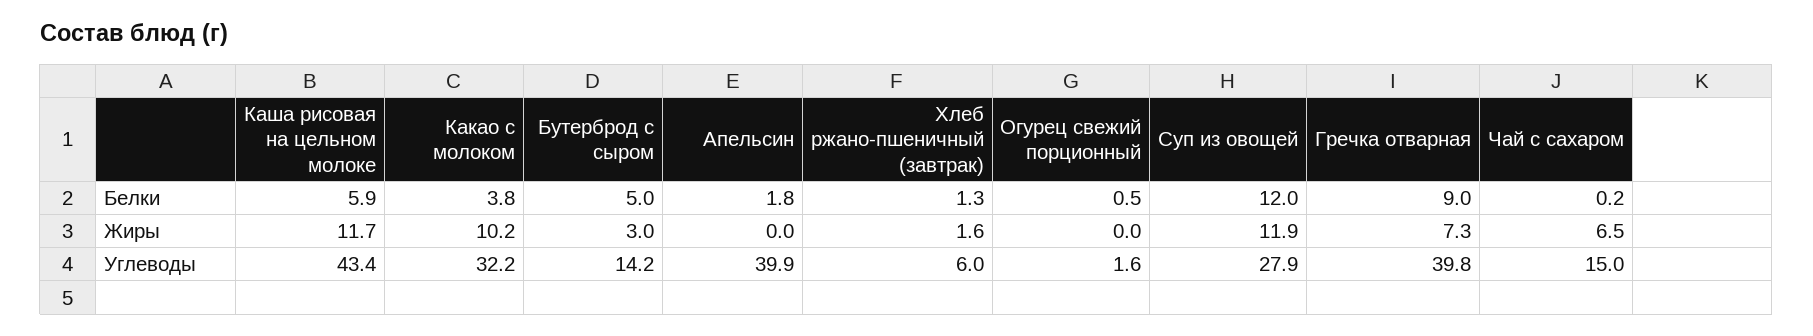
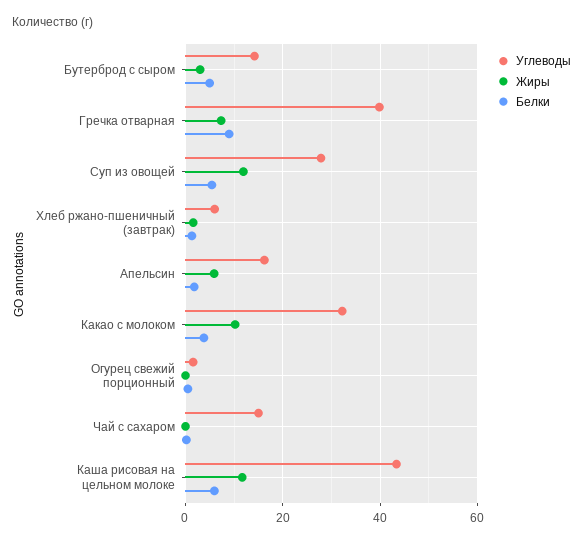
  {
    "Белки": {
      "Каша рисовая на цельном молоке": 5.9,
      "Какао с молоком": 3.8,
      "Бутерброд с сыром": 5,
      "Апельсин": 1.8,
      "Хлеб ржано-пшеничный (завтрак)": 1.3,
      "Огурец свежий порционный": 0.5,
-     "Суп из овощей": 12,
+     "Суп из овощей": 6,
      "Гречка отварная": 9,
      "Чай с сахаром": 0.2
    },
    "Жиры": {
      "Каша рисовая на цельном молоке": 11.7,
      "Какао с молоком": 10.2,
      "Бутерброд с сыром": 3,
-     "Апельсин": 0,
+     "Апельсин": 6,
      "Хлеб ржано-пшеничный (завтрак)": 1.6,
      "Огурец свежий порционный": 0,
      "Суп из овощей": 11.9,
      "Гречка отварная": 7.3,
-     "Чай с сахаром": 6.5
+     "Чай с сахаром": 0
    },
    "Углеводы": {
      "Каша рисовая на цельном молоке": 43.4,
      "Какао с молоком": 32.2,
      "Бутерброд с сыром": 14.2,
-     "Апельсин": 39.9,
+     "Апельсин": 16,
      "Хлеб ржано-пшеничный (завтрак)": 6,
      "Огурец свежий порционный": 1.6,
      "Суп из овощей": 27.9,
      "Гречка отварная": 39.8,
      "Чай с сахаром": 15
    }
  }

